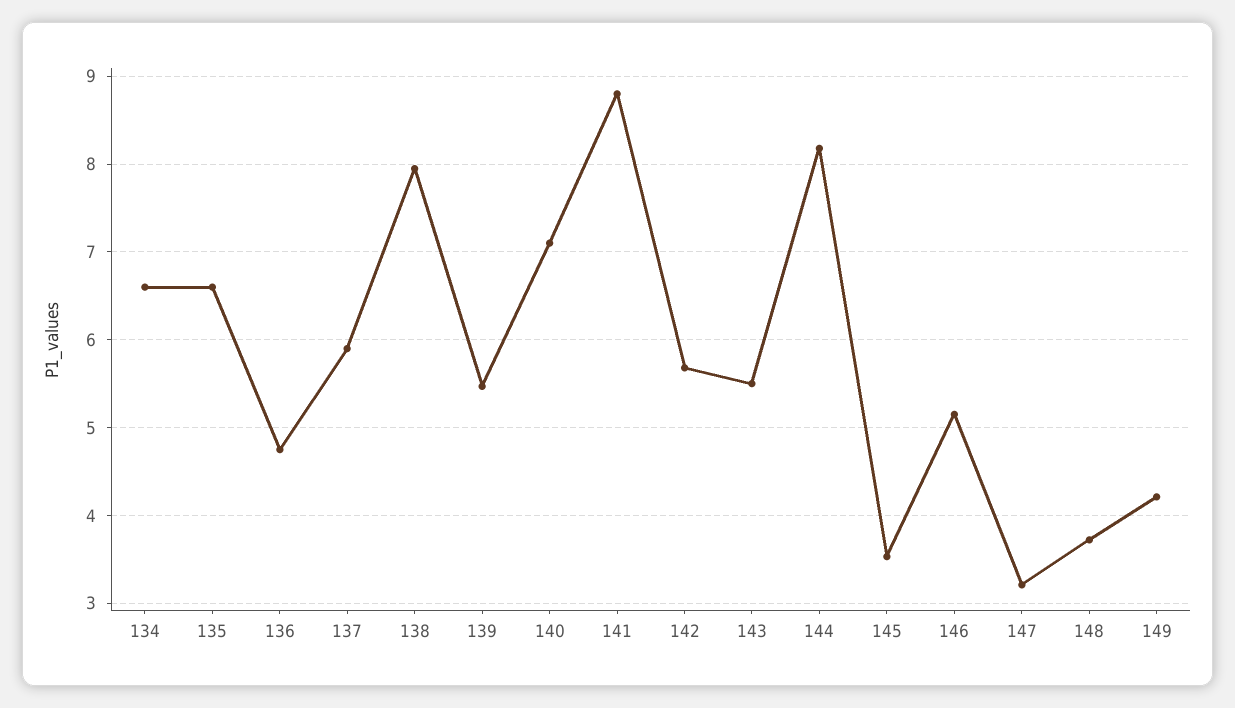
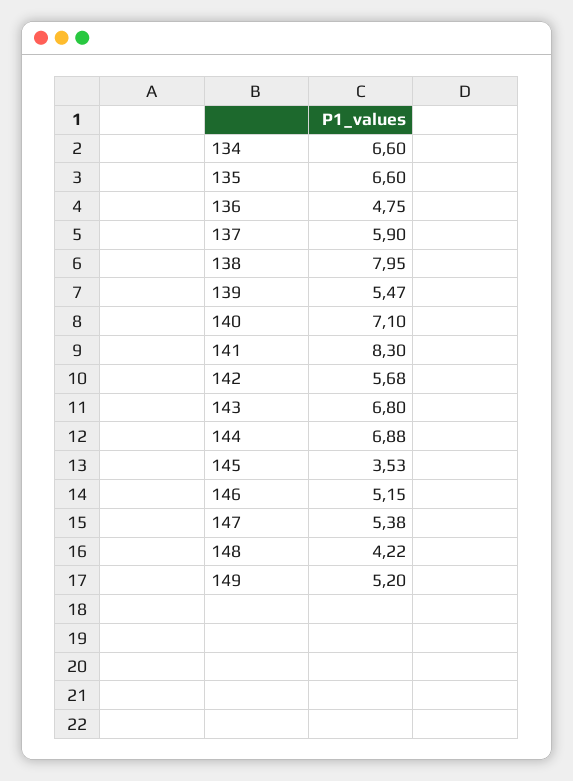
  {
    "134": 6.6,
    "135": 6.6,
    "136": 4.75,
    "137": 5.9,
    "138": 7.95,
    "139": 5.47,
    "140": 7.1,
-   "141": 8.8,
+   "141": 8.3,
    "142": 5.68,
-   "143": 5.5,
+   "143": 6.8,
-   "144": 8.2,
+   "144": 6.88,
    "145": 3.53,
    "146": 5.15,
-   "147": 3.2,
+   "147": 5.38,
-   "148": 3.7,
+   "148": 4.22,
-   "149": 4.2
+   "149": 5.2
  }

